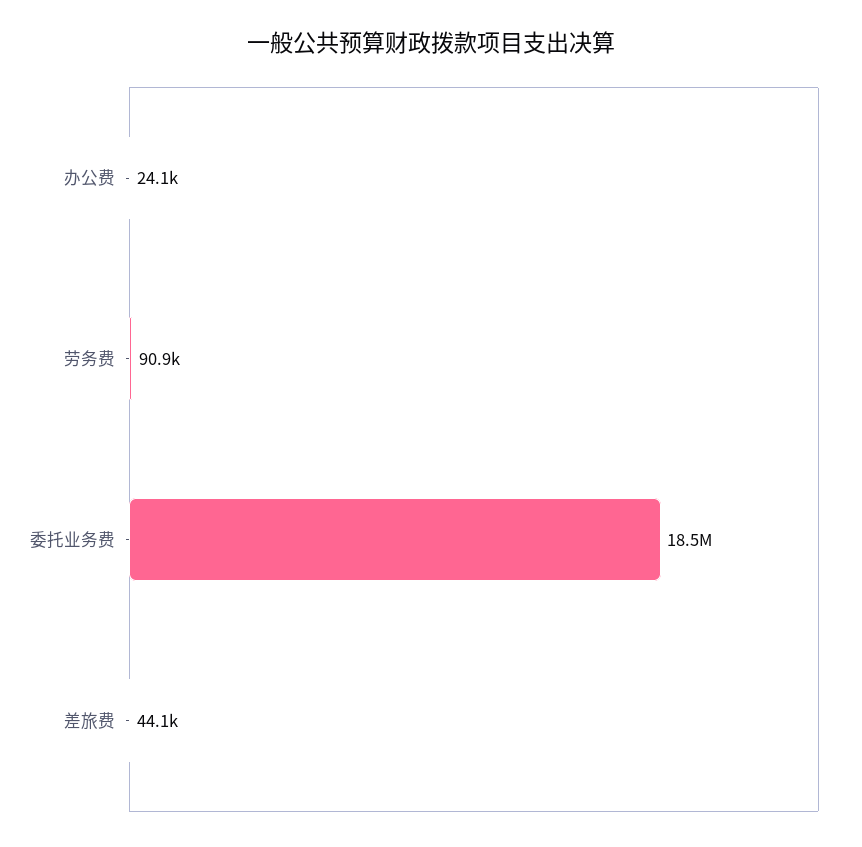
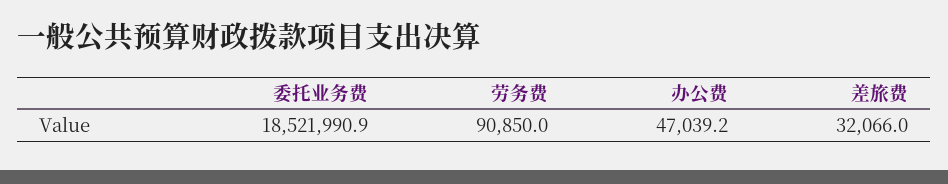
  {
-   "办公费": 24100,
+   "办公费": 47039.2,
    "劳务费": 90850,
    "委托业务费": 18521990.9,
-   "差旅费": 44100
+   "差旅费": 32066
  }

